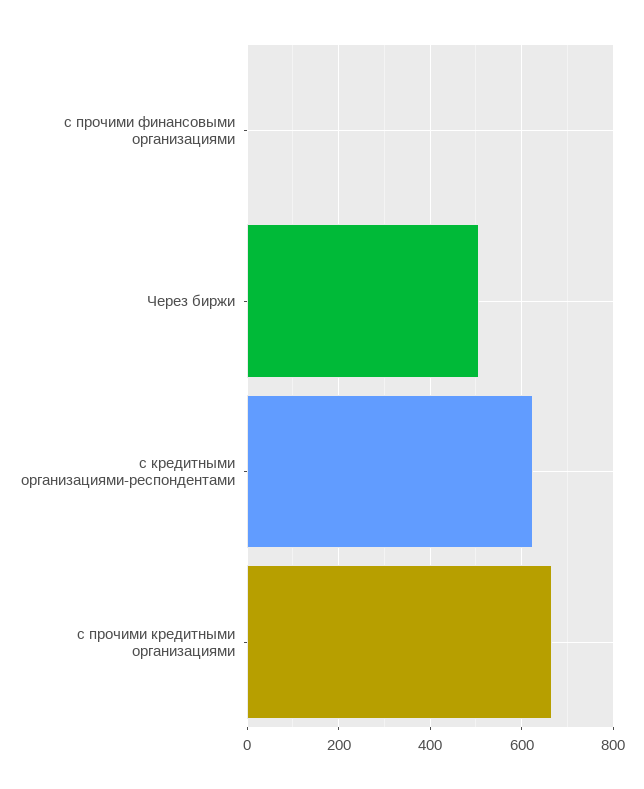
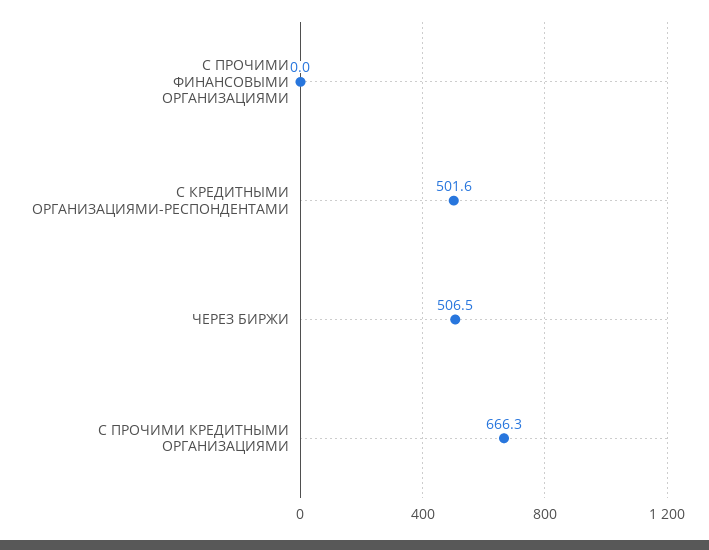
  {
    "с прочими финансовыми организациями": 0,
    "Через биржи": 506.5,
-   "с кредитными организациями-респондентами": 620,
+   "с кредитными организациями-респондентами": 501.6,
    "с прочими кредитными организациями": 666.3
  }

